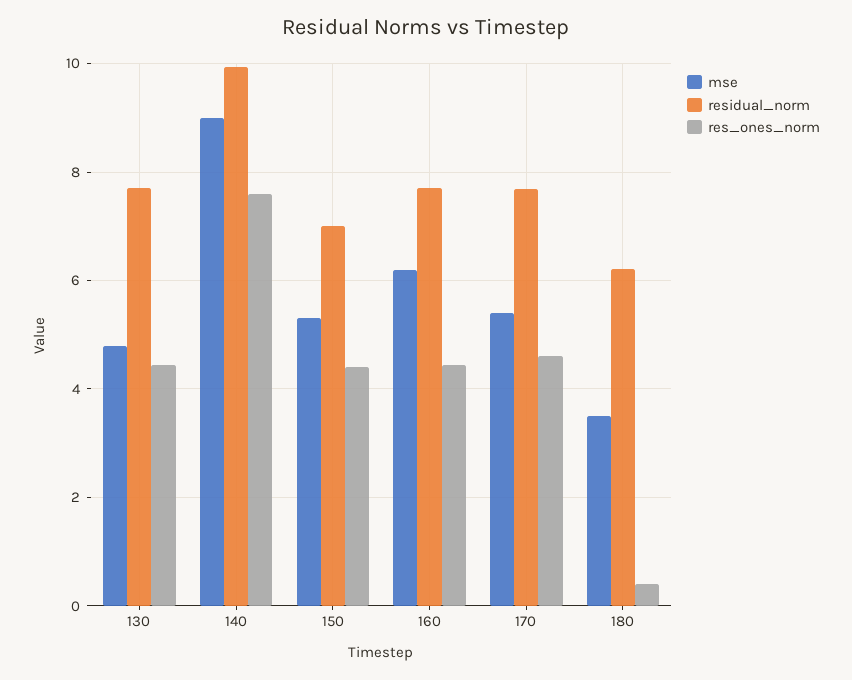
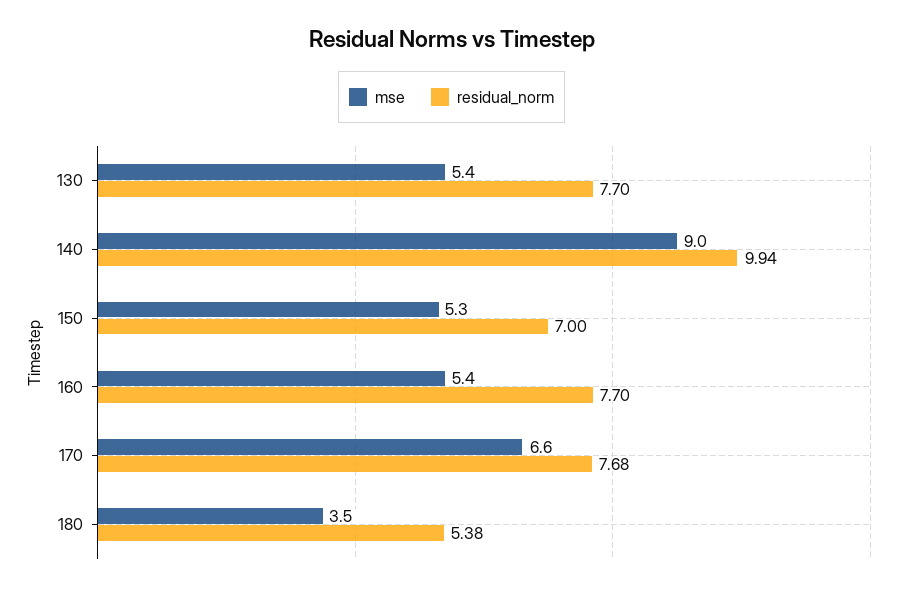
  {
    "mse": {
-     "130": 4.8,
+     "130": 5.4,
      "140": 9,
      "150": 5.3,
-     "160": 6.2,
+     "160": 5.4,
-     "170": 5.4,
+     "170": 6.6,
      "180": 3.5
    },
    "residual_norm": {
      "130": 7.7,
      "140": 9.94,
      "150": 7,
      "160": 7.7,
      "170": 7.68,
-     "180": 6.2
+     "180": 5.38
-   },
+   }
-   "res_ones_norm": {
-     "130": 4.4,
-     "140": 7.6,
-     "150": 4.4,
-     "160": 4.4,
-     "170": 4.6,
-     "180": 0.4
-   }
  }

